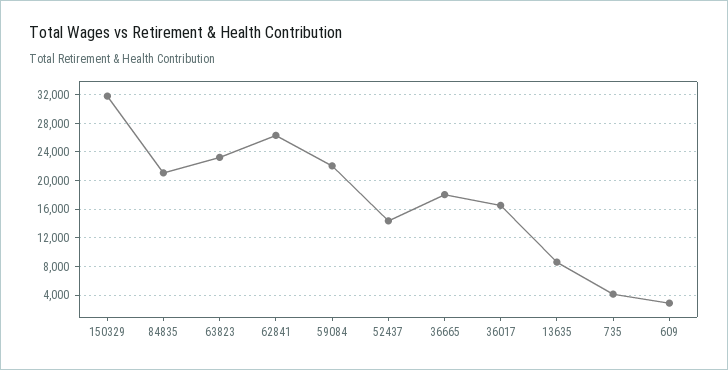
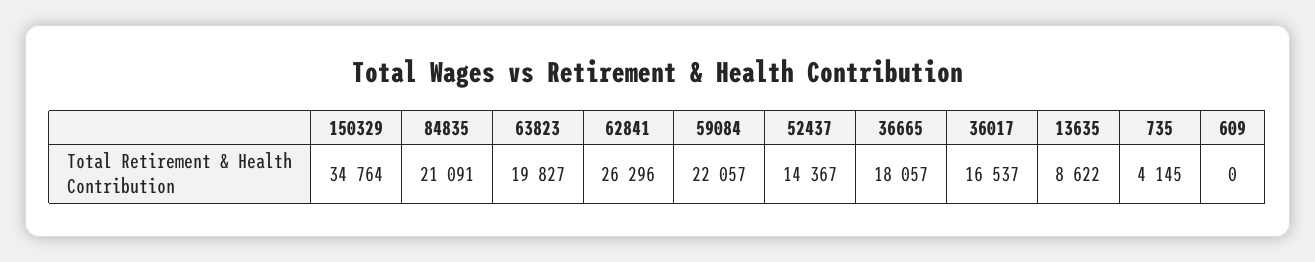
  {
-   "150329": 32000,
+   "150329": 34764,
    "84835": 21091,
-   "63823": 23000,
+   "63823": 19827,
    "62841": 26296,
    "59084": 22057,
    "52437": 14367,
    "36665": 18057,
    "36017": 16537,
    "13635": 8622,
    "735": 4145,
-   "609": 3000
+   "609": 0
  }

